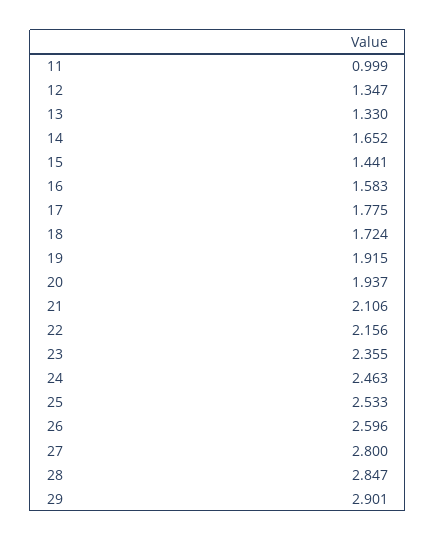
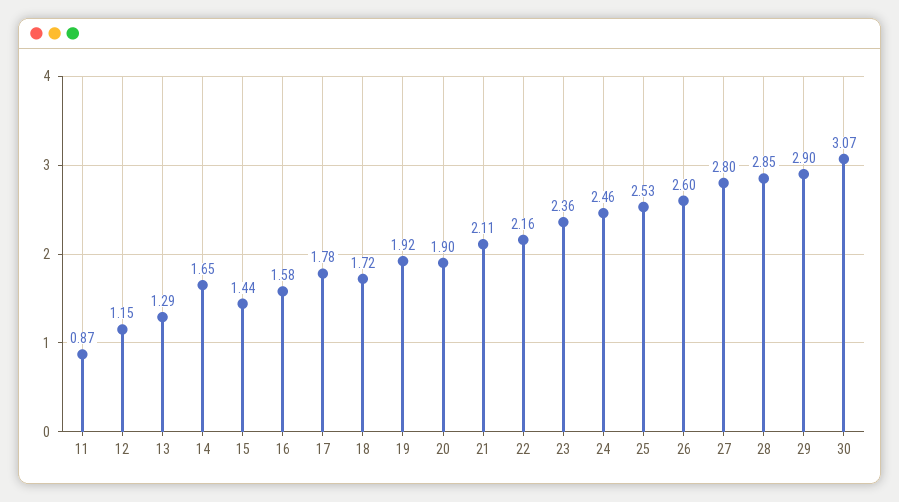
  {
-   "11": 0.999,
+   "11": 0.87,
-   "12": 1.347,
+   "12": 1.15,
-   "13": 1.33,
+   "13": 1.29,
    "14": 1.652,
    "15": 1.441,
    "16": 1.583,
    "17": 1.775,
    "18": 1.724,
    "19": 1.915,
-   "20": 1.937,
+   "20": 1.9,
    "21": 2.106,
    "22": 2.156,
    "23": 2.355,
    "24": 2.463,
    "25": 2.533,
    "26": 2.596,
    "27": 2.8,
    "28": 2.847,
-   "29": 2.901
+   "29": 2.901,
+   "30": 3.07
  }

